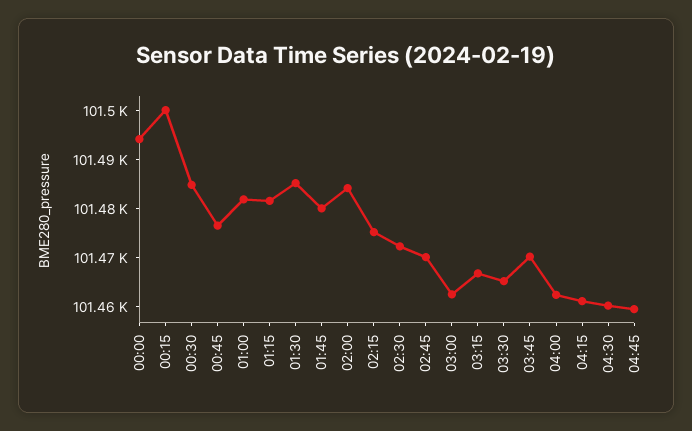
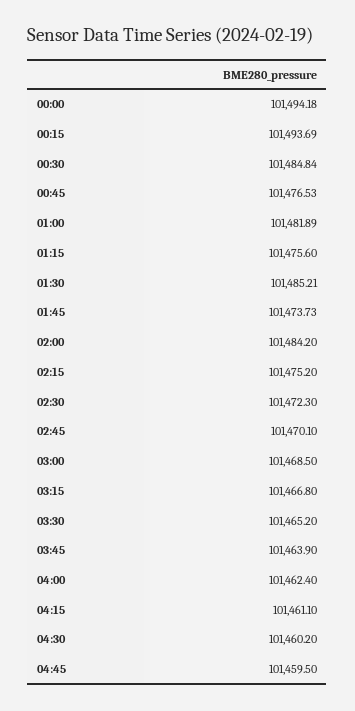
  {
    "00:00": 101494.18,
-   "00:15": 101500,
+   "00:15": 101493.69,
    "00:30": 101484.84,
    "00:45": 101476.53,
    "01:00": 101481.89,
-   "01:15": 101482,
+   "01:15": 101475.6,
    "01:30": 101485.21,
-   "01:45": 101480,
+   "01:45": 101473.73,
    "02:00": 101484.2,
    "02:15": 101475.2,
    "02:30": 101472.3,
    "02:45": 101470.1,
-   "03:00": 101462,
+   "03:00": 101468.5,
    "03:15": 101466.8,
    "03:30": 101465.2,
-   "03:45": 101470,
+   "03:45": 101463.9,
    "04:00": 101462.4,
    "04:15": 101461.1,
    "04:30": 101460.2,
    "04:45": 101459.5
  }

